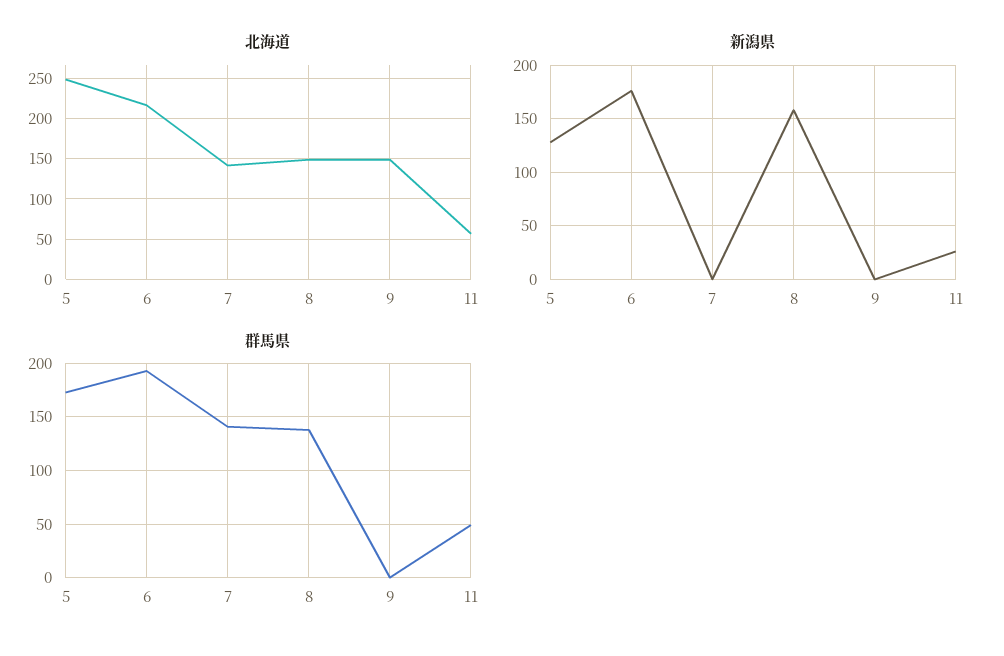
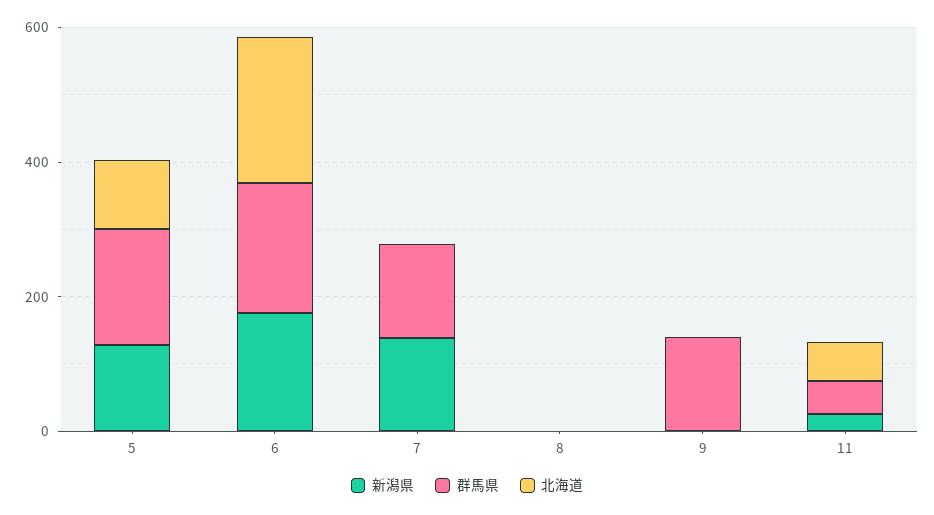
  {
    "北海道": {
-     "5": 250,
+     "5": 100,
      "6": 220,
-     "7": 140,
+     "7": 0,
-     "8": 150,
+     "8": 0,
-     "9": 150,
+     "9": 0,
      "11": 60
    },
    "新潟県": {
      "5": 130,
      "6": 180,
-     "7": 0,
+     "7": 150,
-     "8": 160,
+     "8": 0,
      "9": 0,
      "11": 30
    },
    "群馬県": {
      "5": 170,
      "6": 190,
      "7": 140,
-     "8": 140,
+     "8": 0,
-     "9": 0,
+     "9": 150,
      "11": 50
    }
  }

